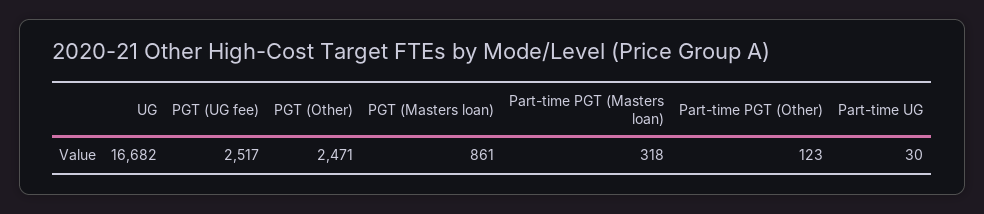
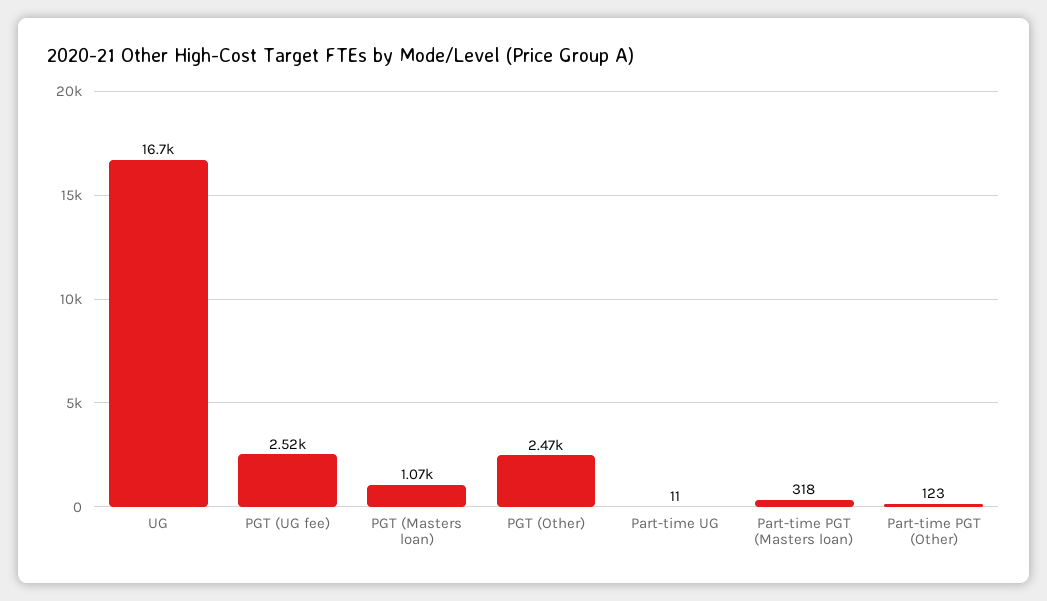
  {
    "UG": 16682,
    "PGT (UG fee)": 2517,
    "PGT (Other)": 2471,
-   "PGT (Masters loan)": 861,
+   "PGT (Masters loan)": 1070,
    "Part-time PGT (Masters loan)": 318,
    "Part-time PGT (Other)": 123,
-   "Part-time UG": 30
+   "Part-time UG": 11
  }

